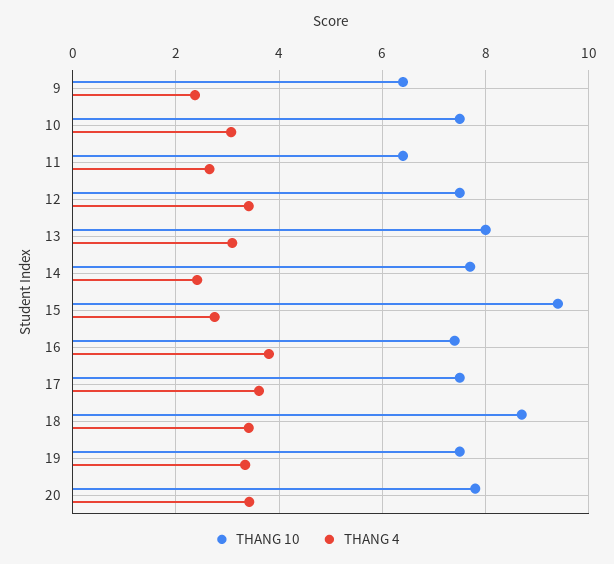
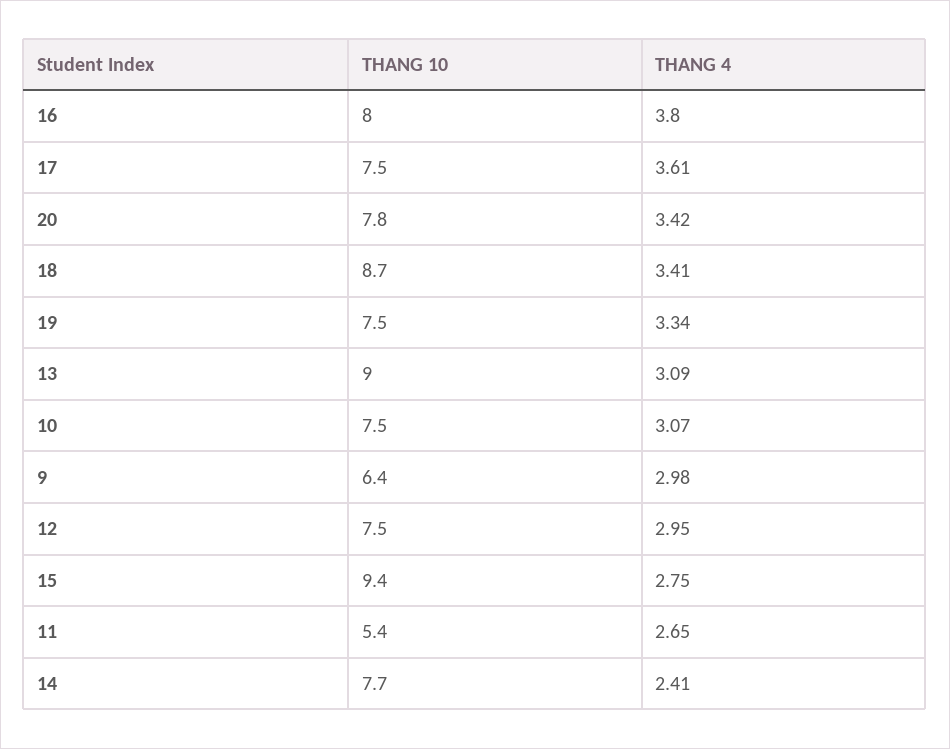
  {
    "THANG 10": {
      "9": 6.4,
      "10": 7.5,
-     "11": 6.4,
+     "11": 5.4,
      "12": 7.5,
-     "13": 8,
+     "13": 9,
      "14": 7.7,
      "15": 9.4,
-     "16": 7.4,
+     "16": 8,
      "17": 7.5,
      "18": 8.7,
      "19": 7.5,
      "20": 7.8
    },
    "THANG 4": {
-     "9": 2.4,
+     "9": 2.98,
      "10": 3.07,
      "11": 2.65,
-     "12": 3.4,
+     "12": 2.95,
      "13": 3.09,
      "14": 2.41,
      "15": 2.75,
      "16": 3.8,
      "17": 3.61,
      "18": 3.41,
      "19": 3.34,
      "20": 3.42
    }
  }

